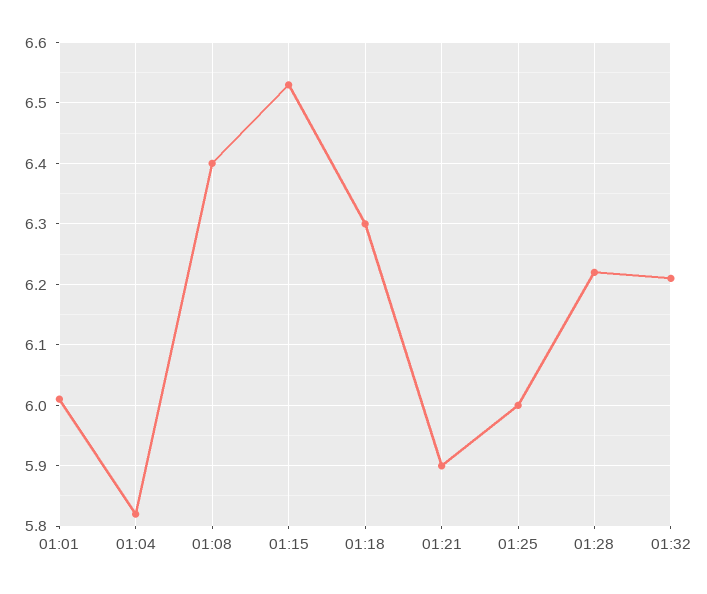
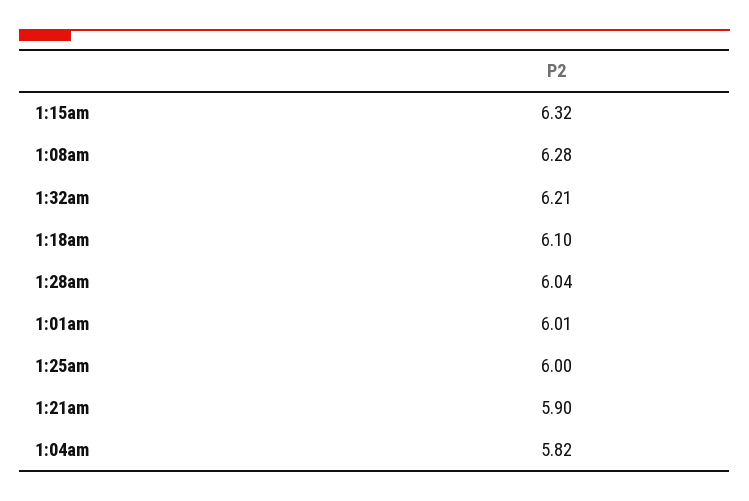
  {
    "01:01": 6.01,
    "01:04": 5.82,
-   "01:08": 6.4,
+   "01:08": 6.28,
-   "01:15": 6.53,
+   "01:15": 6.32,
-   "01:18": 6.3,
+   "01:18": 6.1,
    "01:21": 5.9,
    "01:25": 6,
-   "01:28": 6.22,
+   "01:28": 6.04,
    "01:32": 6.21
  }

